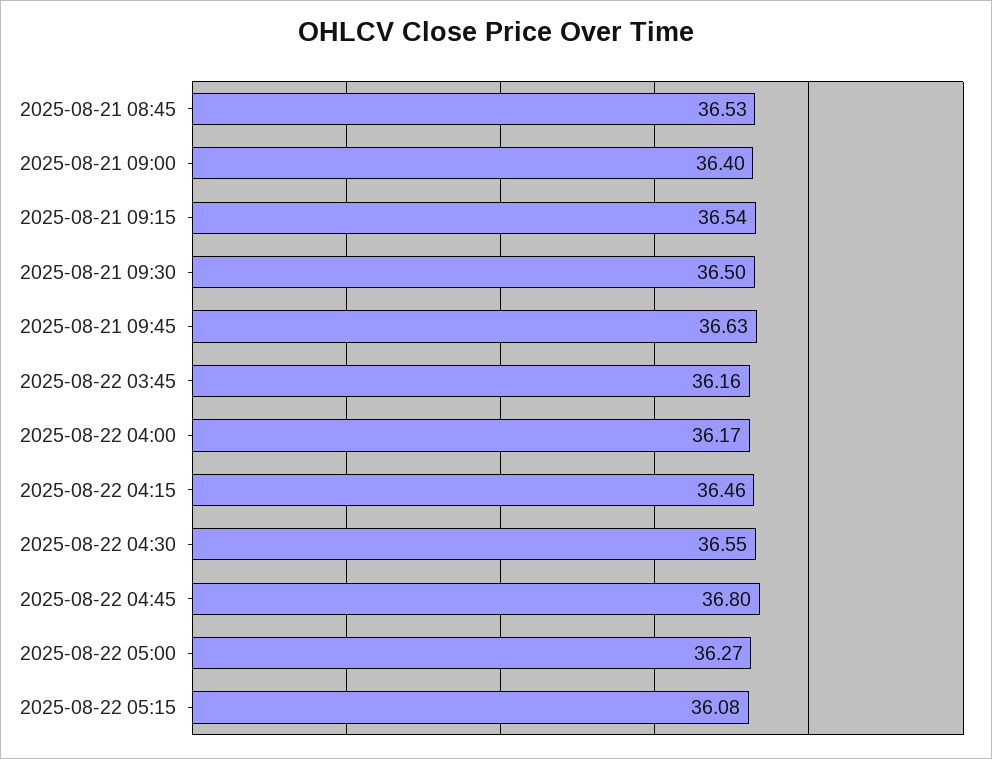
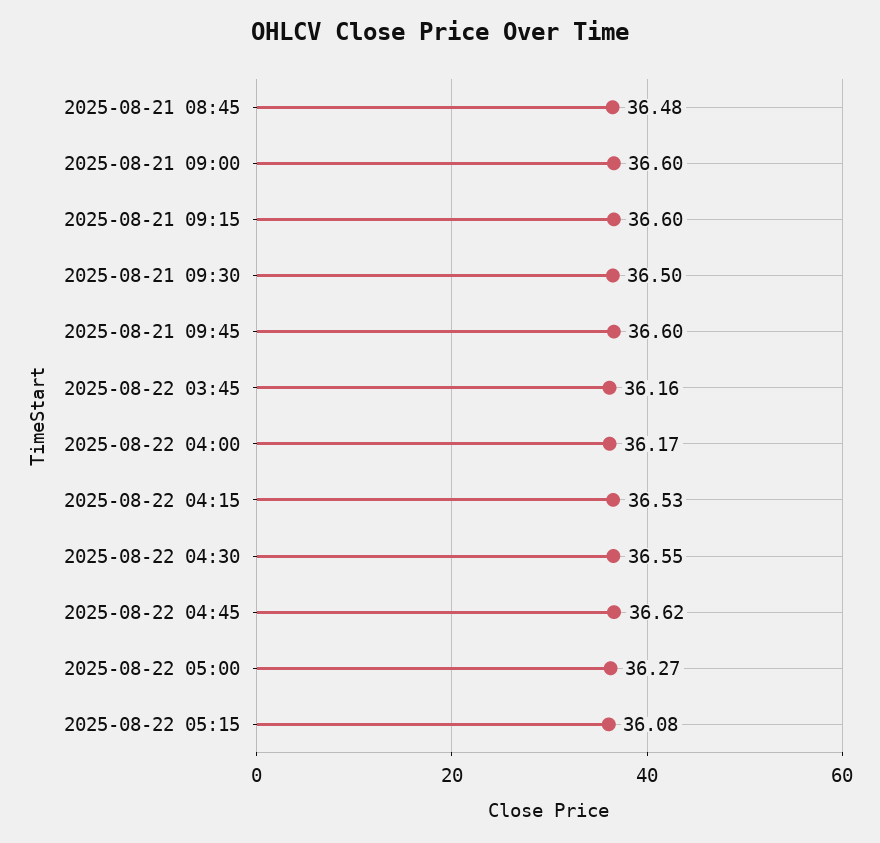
  {
-   "2025-08-21 08:45": 36.53,
+   "2025-08-21 08:45": 36.48,
-   "2025-08-21 09:00": 36.4,
+   "2025-08-21 09:00": 36.6,
-   "2025-08-21 09:15": 36.54,
+   "2025-08-21 09:15": 36.6,
    "2025-08-21 09:30": 36.5,
-   "2025-08-21 09:45": 36.63,
+   "2025-08-21 09:45": 36.6,
    "2025-08-22 03:45": 36.16,
    "2025-08-22 04:00": 36.17,
-   "2025-08-22 04:15": 36.46,
+   "2025-08-22 04:15": 36.53,
    "2025-08-22 04:30": 36.55,
-   "2025-08-22 04:45": 36.8,
+   "2025-08-22 04:45": 36.62,
    "2025-08-22 05:00": 36.27,
    "2025-08-22 05:15": 36.08
  }

